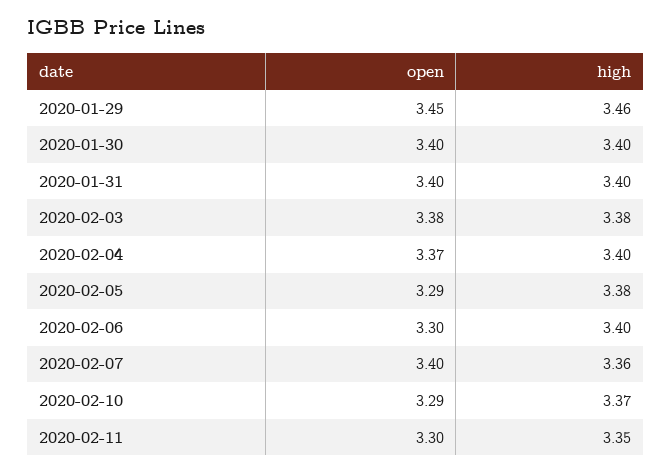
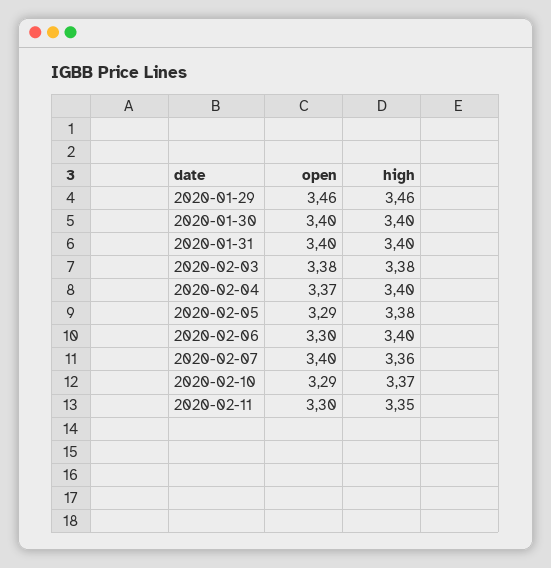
  {
    "open": {
-     "2020-01-29": 3.45,
+     "2020-01-29": 3.46,
      "2020-01-30": 3.4,
      "2020-01-31": 3.4,
      "2020-02-03": 3.38,
      "2020-02-04": 3.37,
      "2020-02-05": 3.29,
      "2020-02-06": 3.3,
      "2020-02-07": 3.4,
      "2020-02-10": 3.29,
      "2020-02-11": 3.3
    },
    "high": {
      "2020-01-29": 3.46,
      "2020-01-30": 3.4,
      "2020-01-31": 3.4,
      "2020-02-03": 3.38,
      "2020-02-04": 3.4,
      "2020-02-05": 3.38,
      "2020-02-06": 3.4,
      "2020-02-07": 3.36,
      "2020-02-10": 3.37,
      "2020-02-11": 3.35
    }
  }

